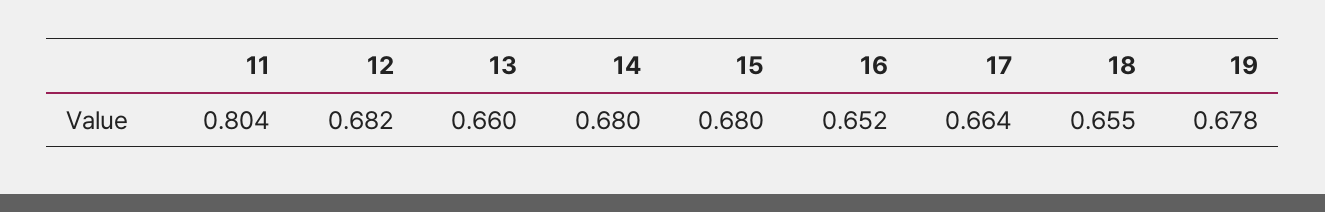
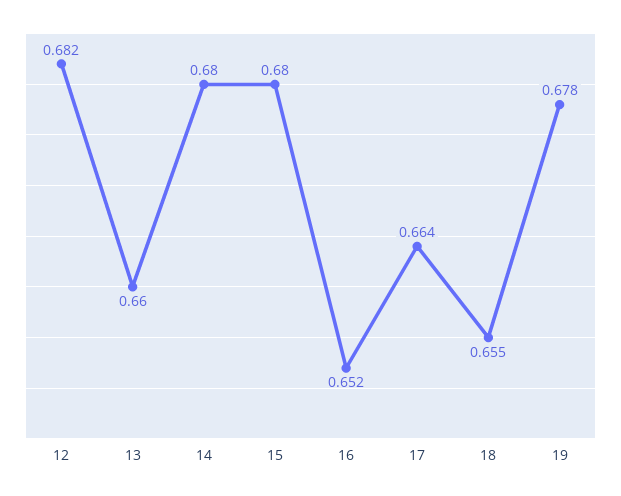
  {
-   "11": 0.804,
    "12": 0.682,
    "13": 0.66,
    "14": 0.68,
    "15": 0.68,
    "16": 0.652,
    "17": 0.664,
    "18": 0.655,
    "19": 0.678
  }

